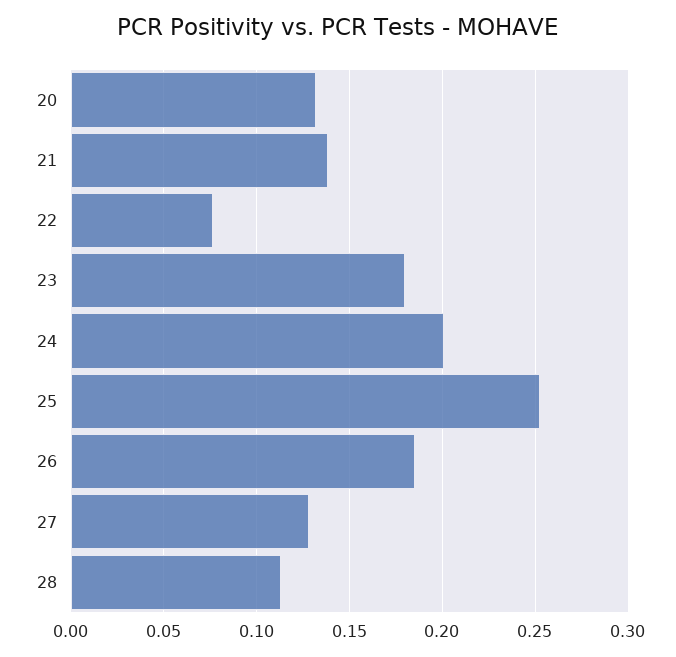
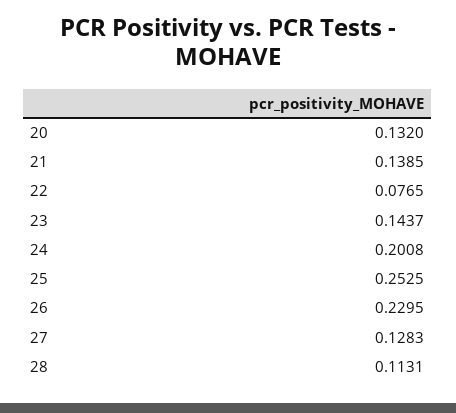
  {
    "20": 0.132,
    "21": 0.1385,
    "22": 0.0765,
-   "23": 0.18,
+   "23": 0.1437,
    "24": 0.2008,
    "25": 0.2525,
-   "26": 0.185,
+   "26": 0.2295,
    "27": 0.1283,
    "28": 0.1131
  }

